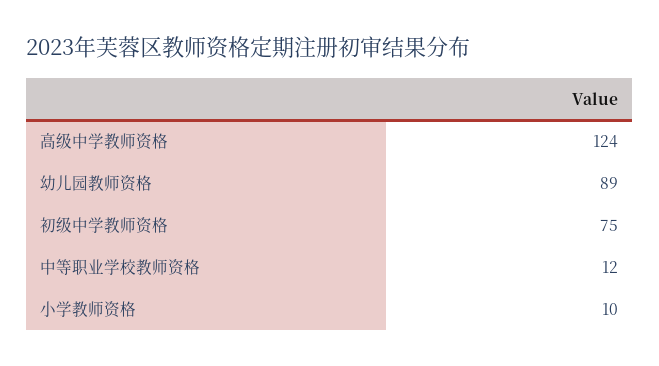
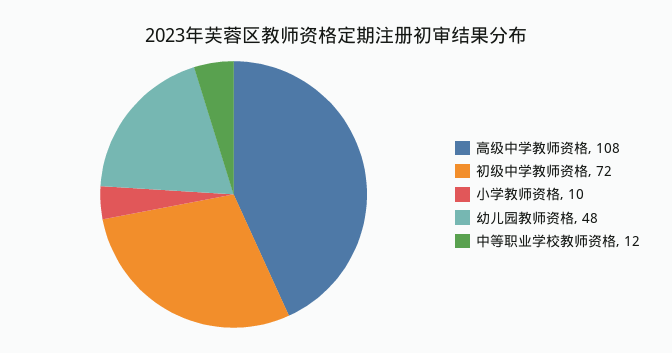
  {
-   "高级中学教师资格": 124,
+   "高级中学教师资格": 108,
-   "幼儿园教师资格": 89,
+   "幼儿园教师资格": 48,
-   "初级中学教师资格": 75,
+   "初级中学教师资格": 72,
    "中等职业学校教师资格": 12,
    "小学教师资格": 10
  }

